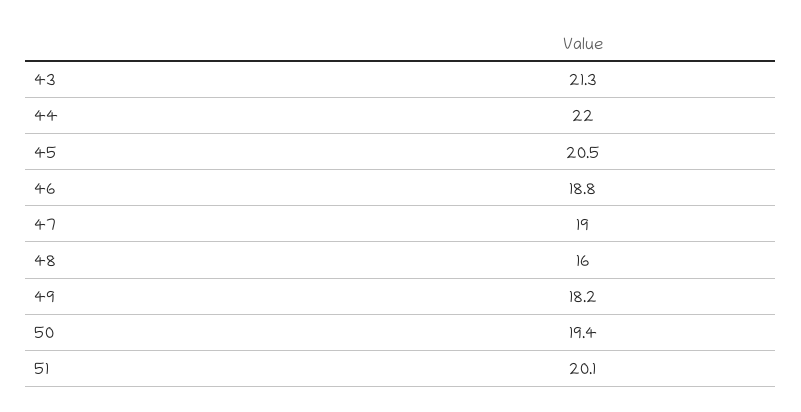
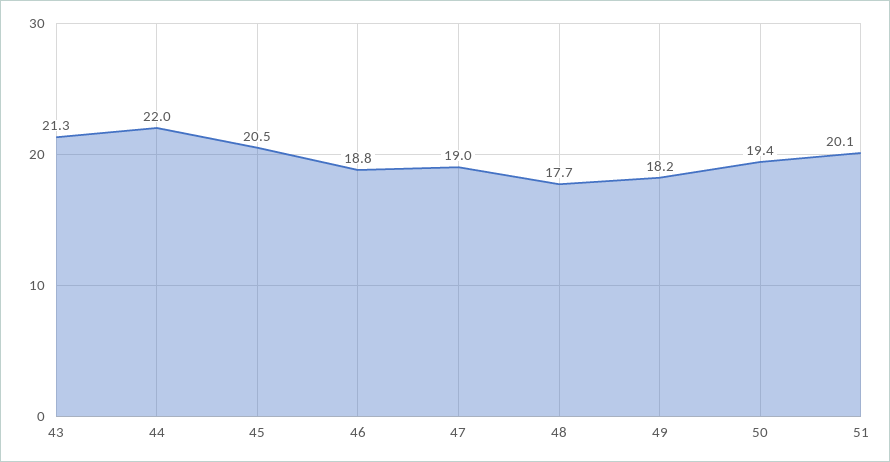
  {
    "43": 21.3,
    "44": 22,
    "45": 20.5,
    "46": 18.8,
    "47": 19,
-   "48": 16,
+   "48": 17.7,
    "49": 18.2,
    "50": 19.4,
    "51": 20.1
  }

